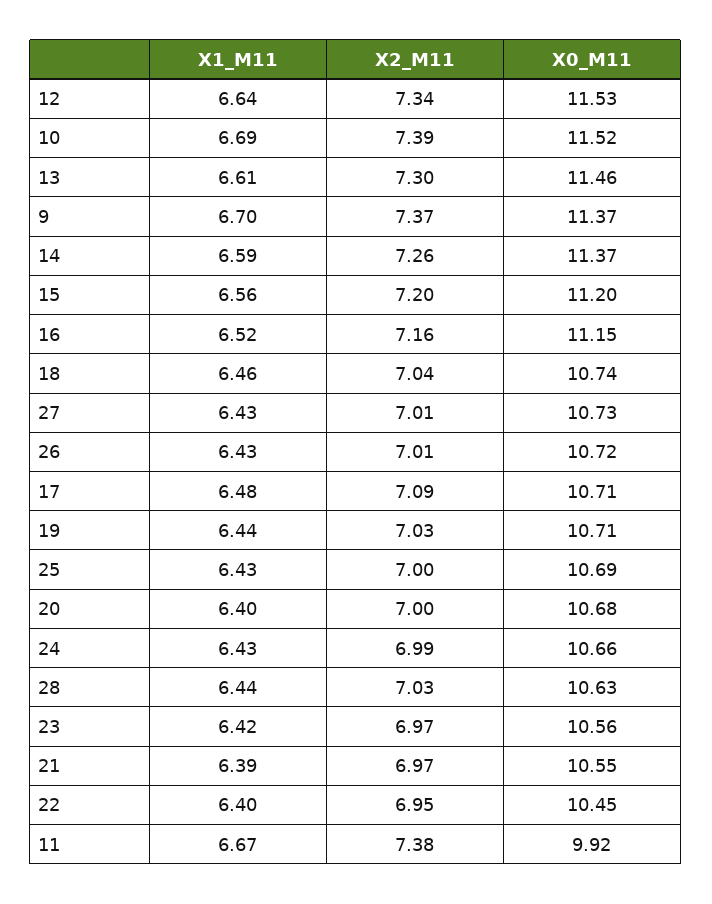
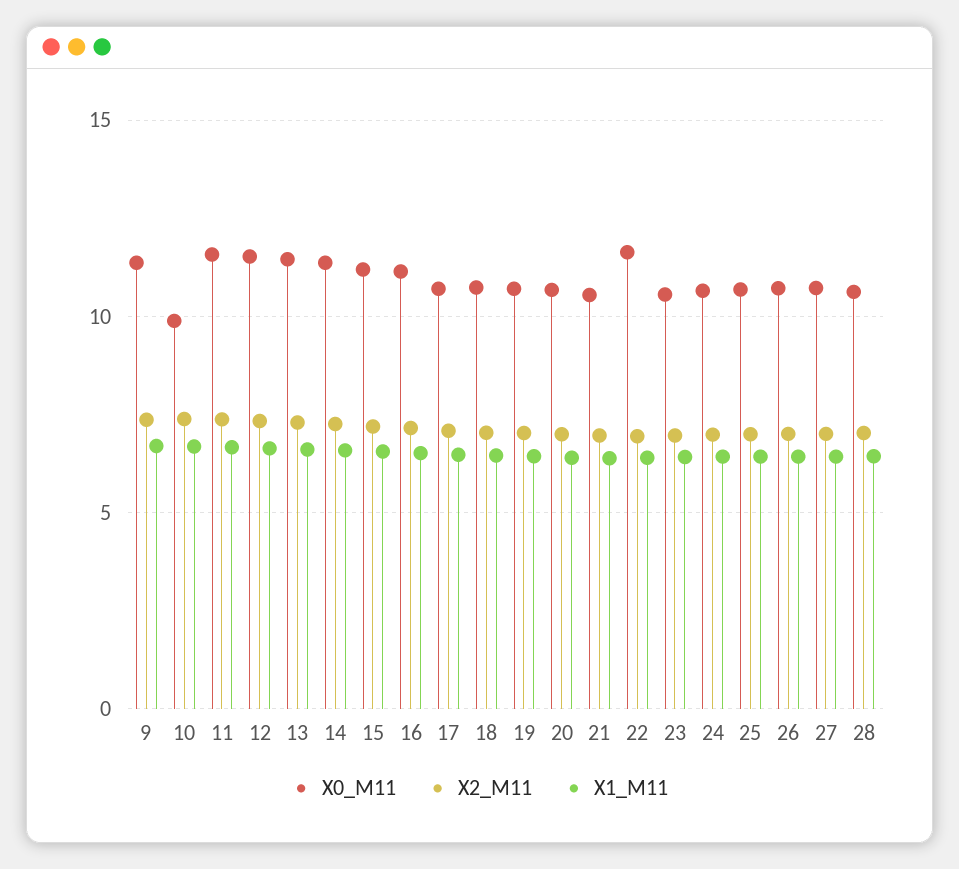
  {
    "X1_M11": {
      "12": 6.64,
      "10": 6.69,
      "13": 6.61,
      "9": 6.7,
      "14": 6.59,
      "15": 6.56,
      "16": 6.52,
      "18": 6.46,
      "27": 6.43,
      "26": 6.43,
      "17": 6.48,
      "19": 6.44,
      "25": 6.43,
      "20": 6.4,
      "24": 6.43,
      "28": 6.44,
      "23": 6.42,
      "21": 6.39,
      "22": 6.4,
      "11": 6.67
    },
    "X2_M11": {
      "12": 7.34,
      "10": 7.39,
      "13": 7.3,
      "9": 7.37,
      "14": 7.26,
      "15": 7.2,
      "16": 7.16,
      "18": 7.04,
      "27": 7.01,
      "26": 7.01,
      "17": 7.09,
      "19": 7.03,
      "25": 7,
      "20": 7,
      "24": 6.99,
      "28": 7.03,
      "23": 6.97,
      "21": 6.97,
      "22": 6.95,
      "11": 7.38
    },
    "X0_M11": {
      "12": 11.53,
-     "10": 11.52,
+     "10": 10,
      "13": 11.46,
      "9": 11.37,
      "14": 11.37,
      "15": 11.2,
      "16": 11.15,
      "18": 10.74,
      "27": 10.73,
      "26": 10.72,
      "17": 10.71,
      "19": 10.71,
      "25": 10.69,
      "20": 10.68,
      "24": 10.66,
      "28": 10.63,
      "23": 10.56,
      "21": 10.55,
-     "22": 10.45,
+     "22": 11.5,
-     "11": 9.92
+     "11": 11.5
    }
  }

